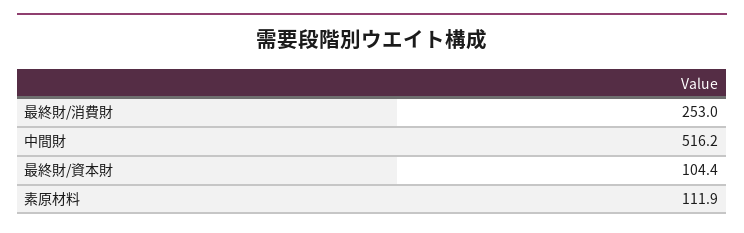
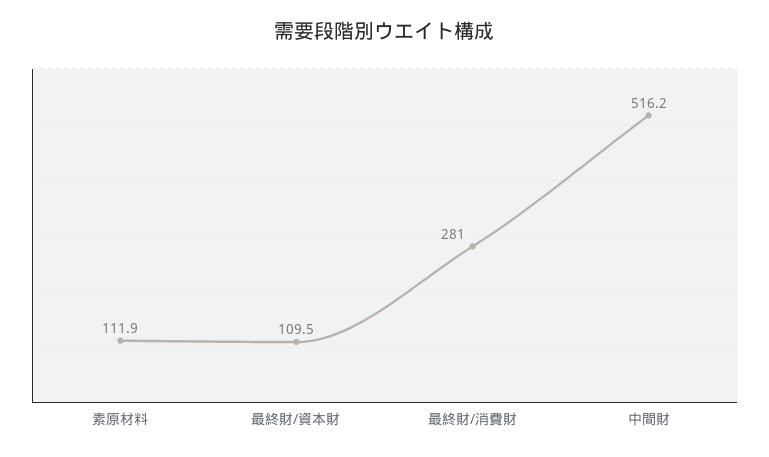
  {
-   "最終財/消費財": 253,
+   "最終財/消費財": 281,
    "中間財": 516.2,
-   "最終財/資本財": 104.4,
+   "最終財/資本財": 109.5,
    "素原材料": 111.9
  }

